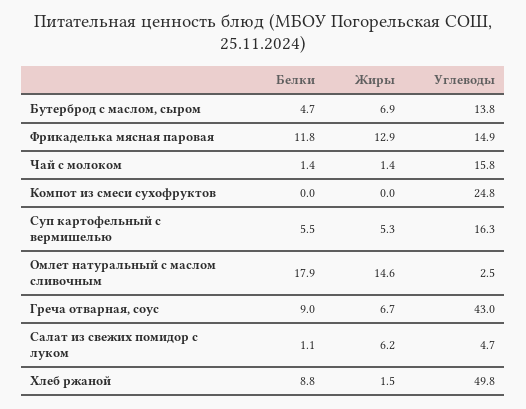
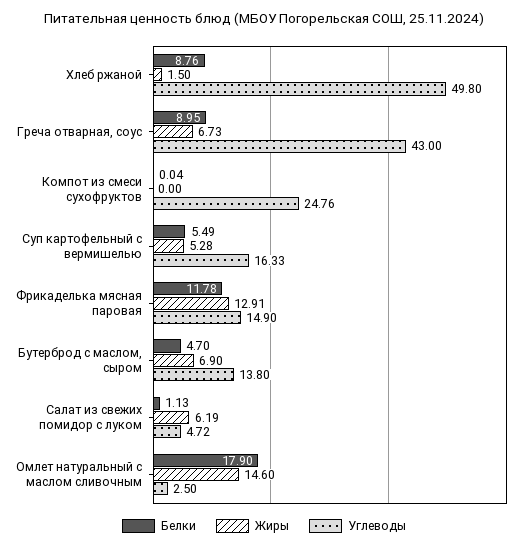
  {
    "Белки": {
      "Бутерброд с маслом, сыром": 4.7,
      "Фрикаделька мясная паровая": 11.78,
-     "Чай с молоком": 1.4,
      "Компот из смеси сухофруктов": 0.04,
      "Суп картофельный с вермишелью": 5.49,
      "Омлет натуральный с маслом сливочным": 17.9,
      "Греча отварная, соус": 8.95,
      "Салат из свежих помидор с луком": 1.13,
      "Хлеб ржаной": 8.76
    },
    "Жиры": {
      "Бутерброд с маслом, сыром": 6.9,
      "Фрикаделька мясная паровая": 12.91,
-     "Чай с молоком": 1.4,
      "Компот из смеси сухофруктов": 0,
      "Суп картофельный с вермишелью": 5.28,
      "Омлет натуральный с маслом сливочным": 14.6,
      "Греча отварная, соус": 6.73,
      "Салат из свежих помидор с луком": 6.19,
      "Хлеб ржаной": 1.5
    },
    "Углеводы": {
      "Бутерброд с маслом, сыром": 13.8,
      "Фрикаделька мясная паровая": 14.9,
-     "Чай с молоком": 15.8,
      "Компот из смеси сухофруктов": 24.76,
      "Суп картофельный с вермишелью": 16.33,
      "Омлет натуральный с маслом сливочным": 2.5,
      "Греча отварная, соус": 43,
      "Салат из свежих помидор с луком": 4.72,
      "Хлеб ржаной": 49.8
    }
  }

